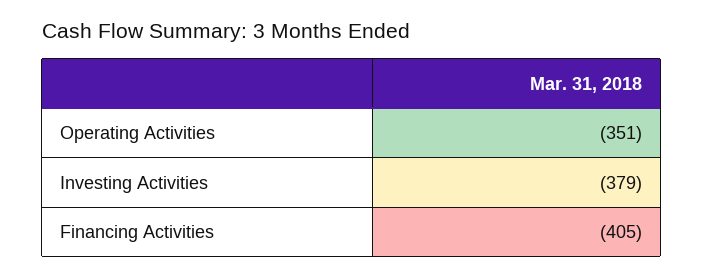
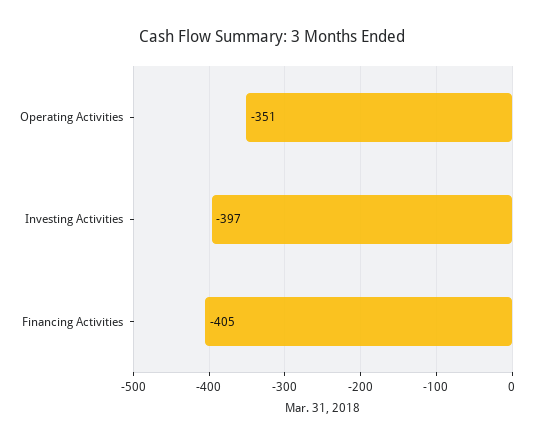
  {
    "Operating Activities": -351,
-   "Investing Activities": -379,
+   "Investing Activities": -397,
    "Financing Activities": -405
  }

